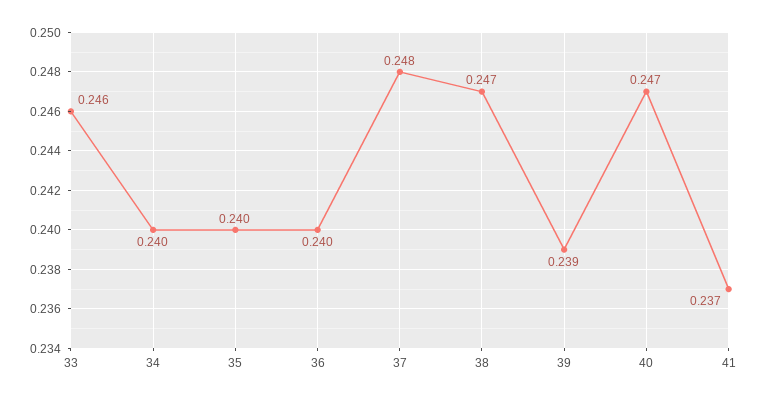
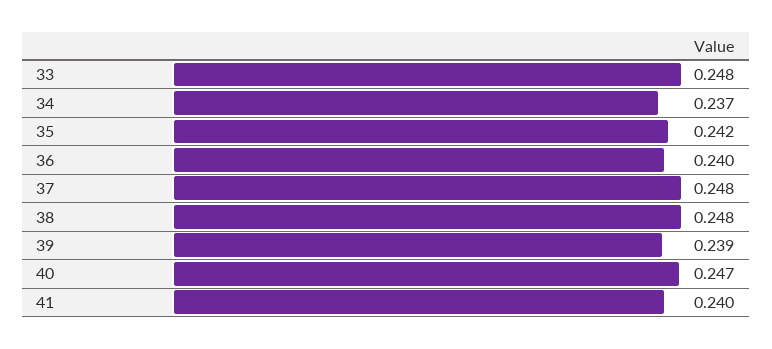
  {
-   "33": 0.246,
+   "33": 0.248,
-   "34": 0.24,
+   "34": 0.237,
-   "35": 0.24,
+   "35": 0.242,
    "36": 0.24,
    "37": 0.248,
-   "38": 0.247,
+   "38": 0.248,
    "39": 0.239,
    "40": 0.247,
-   "41": 0.237
+   "41": 0.24
  }

